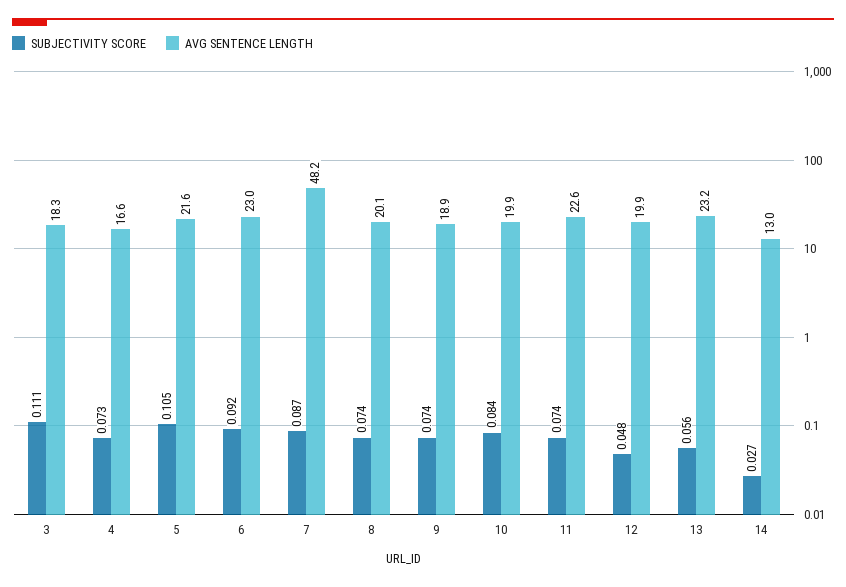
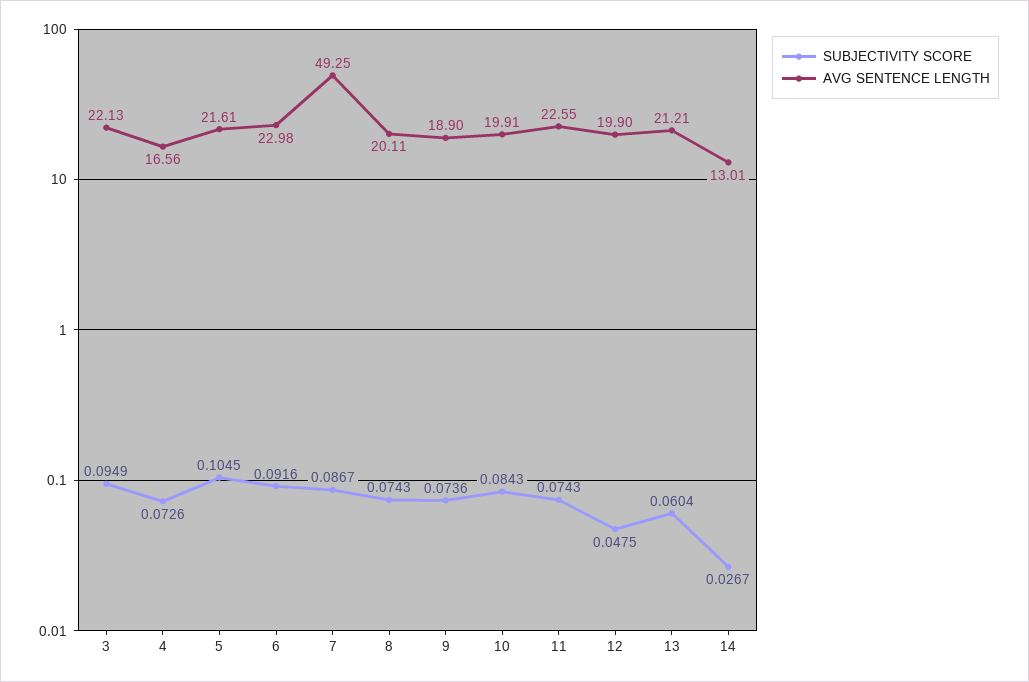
  {
    "SUBJECTIVITY SCORE": {
-     "3": 0.111,
+     "3": 0.0949,
      "4": 0.0726,
      "5": 0.1045,
      "6": 0.0916,
      "7": 0.0867,
      "8": 0.0743,
      "9": 0.0736,
      "10": 0.0843,
      "11": 0.0743,
      "12": 0.0475,
-     "13": 0.056,
+     "13": 0.0604,
      "14": 0.0267
    },
    "AVG SENTENCE LENGTH": {
-     "3": 18.3,
+     "3": 22.13,
      "4": 16.56,
      "5": 21.61,
      "6": 22.98,
-     "7": 48.2,
+     "7": 49.25,
      "8": 20.11,
      "9": 18.9,
      "10": 19.91,
      "11": 22.55,
      "12": 19.9,
-     "13": 23.2,
+     "13": 21.21,
      "14": 13.01
    }
  }

